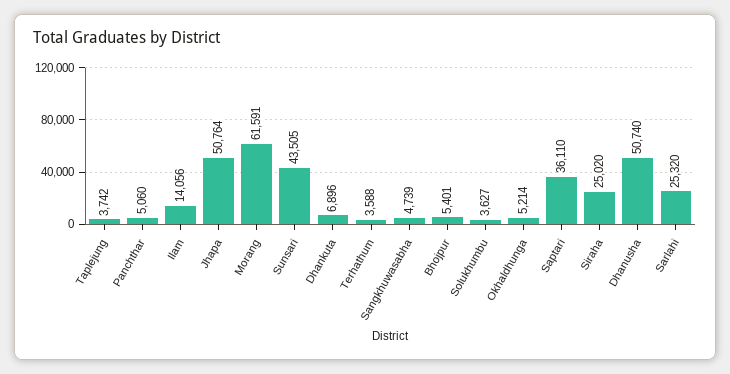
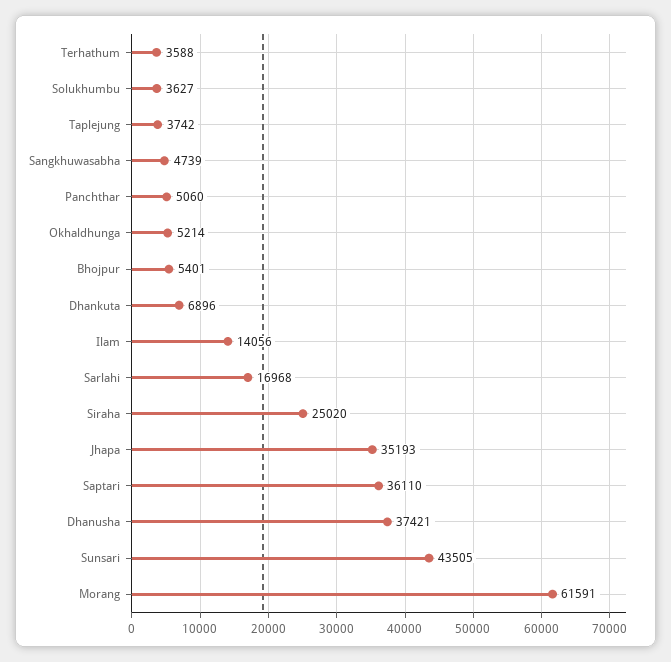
  {
    "Taplejung": 3742,
    "Panchthar": 5060,
    "Ilam": 14056,
-   "Jhapa": 50764,
+   "Jhapa": 35193,
    "Morang": 61591,
    "Sunsari": 43505,
    "Dhankuta": 6896,
    "Terhathum": 3588,
    "Sangkhuwasabha": 4739,
    "Bhojpur": 5401,
    "Solukhumbu": 3627,
    "Okhaldhunga": 5214,
    "Saptari": 36110,
    "Siraha": 25020,
-   "Dhanusha": 50740,
+   "Dhanusha": 37421,
-   "Sarlahi": 25320
+   "Sarlahi": 16968
  }

